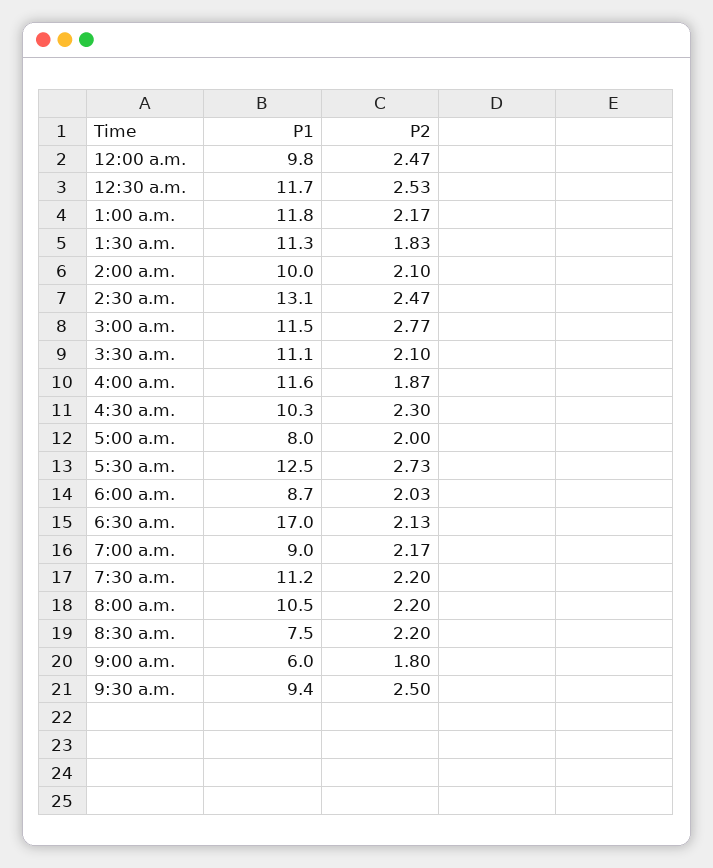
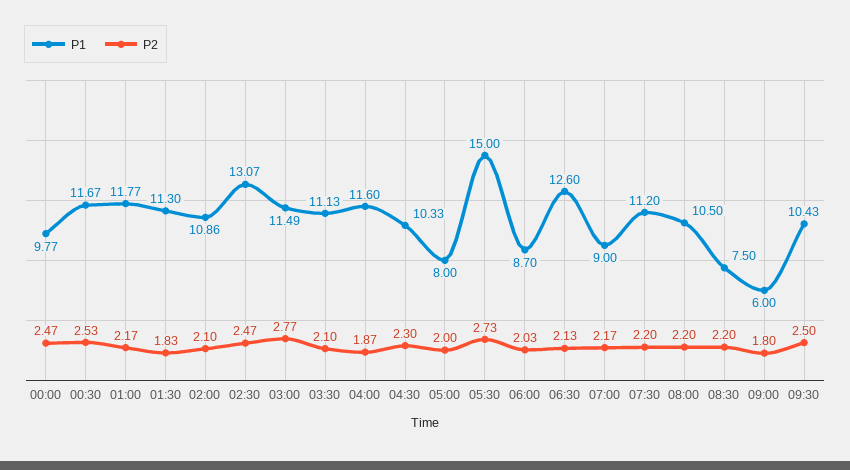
  {
    "P1": {
      "12:00 a.m.": 9.77,
      "12:30 a.m.": 11.67,
      "1:00 a.m.": 11.77,
      "1:30 a.m.": 11.3,
-     "2:00 a.m.": 10,
+     "2:00 a.m.": 10.86,
      "2:30 a.m.": 13.07,
      "3:00 a.m.": 11.49,
      "3:30 a.m.": 11.13,
      "4:00 a.m.": 11.6,
      "4:30 a.m.": 10.33,
      "5:00 a.m.": 8,
-     "5:30 a.m.": 12.5,
+     "5:30 a.m.": 15,
      "6:00 a.m.": 8.7,
-     "6:30 a.m.": 17,
+     "6:30 a.m.": 12.6,
      "7:00 a.m.": 9,
      "7:30 a.m.": 11.2,
      "8:00 a.m.": 10.5,
      "8:30 a.m.": 7.5,
      "9:00 a.m.": 6,
-     "9:30 a.m.": 9.4
+     "9:30 a.m.": 10.43
    },
    "P2": {
      "12:00 a.m.": 2.47,
      "12:30 a.m.": 2.53,
      "1:00 a.m.": 2.17,
      "1:30 a.m.": 1.83,
      "2:00 a.m.": 2.1,
      "2:30 a.m.": 2.47,
      "3:00 a.m.": 2.77,
      "3:30 a.m.": 2.1,
      "4:00 a.m.": 1.87,
      "4:30 a.m.": 2.3,
      "5:00 a.m.": 2,
      "5:30 a.m.": 2.73,
      "6:00 a.m.": 2.03,
      "6:30 a.m.": 2.13,
      "7:00 a.m.": 2.17,
      "7:30 a.m.": 2.2,
      "8:00 a.m.": 2.2,
      "8:30 a.m.": 2.2,
      "9:00 a.m.": 1.8,
      "9:30 a.m.": 2.5
    }
  }

